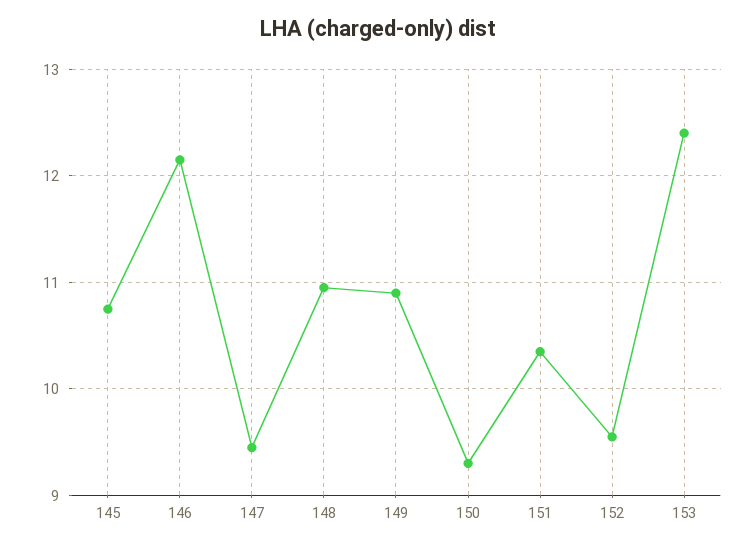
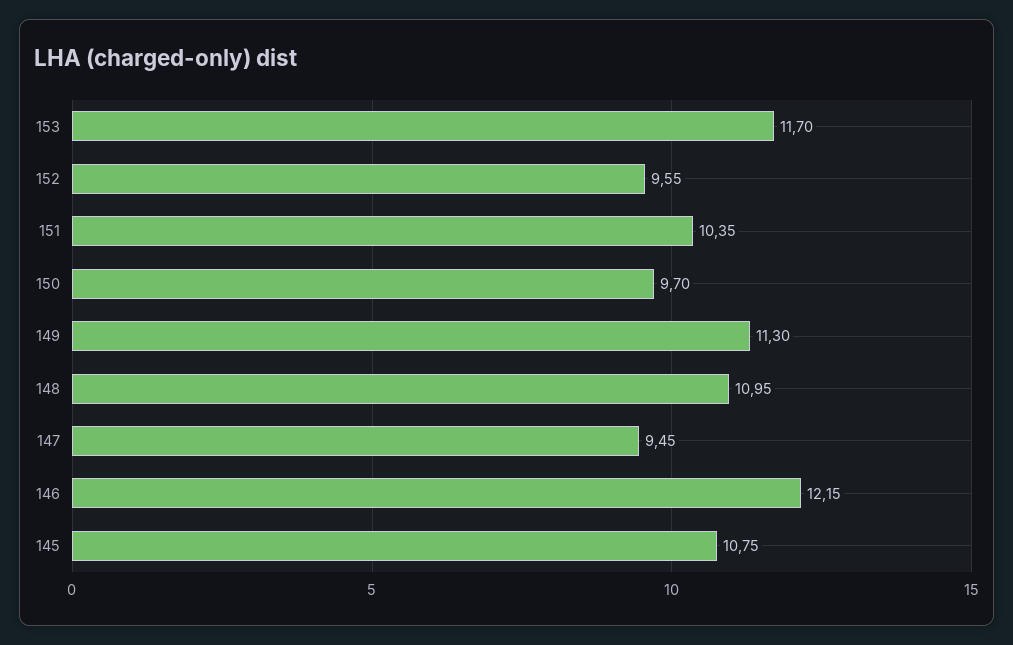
  {
    "145": 10.75,
    "146": 12.15,
    "147": 9.45,
    "148": 10.95,
-   "149": 10.9,
+   "149": 11.3,
-   "150": 9.3,
+   "150": 9.7,
    "151": 10.35,
    "152": 9.55,
-   "153": 12.4
+   "153": 11.7
  }

